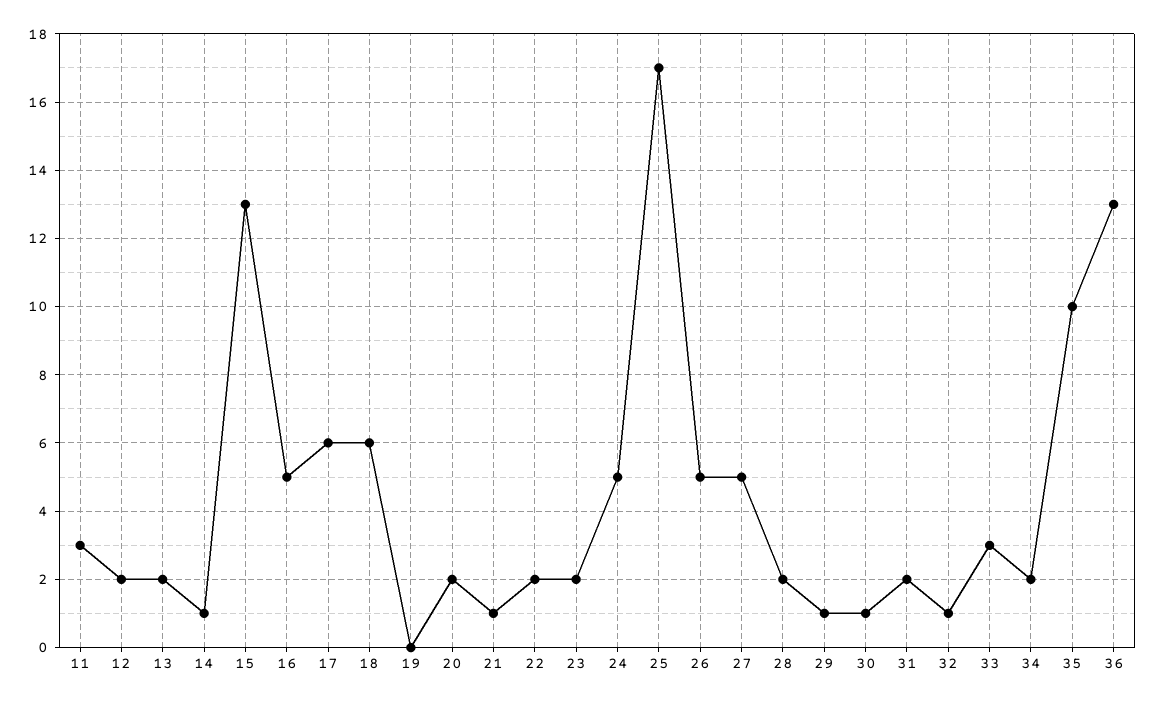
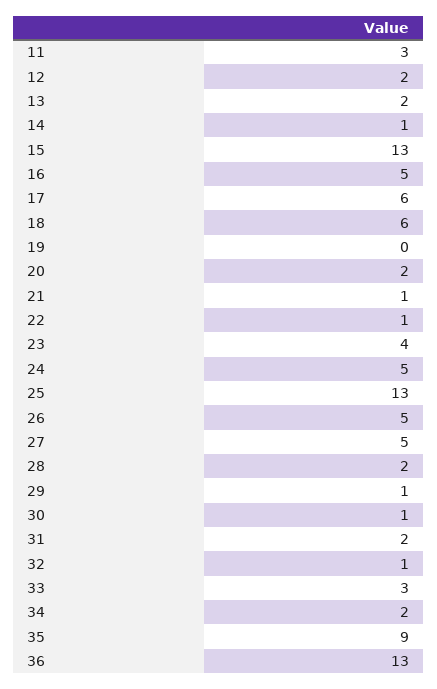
  {
    "11": 3,
    "12": 2,
    "13": 2,
    "14": 1,
    "15": 13,
    "16": 5,
    "17": 6,
    "18": 6,
    "19": 0,
    "20": 2,
    "21": 1,
-   "22": 2,
+   "22": 1,
-   "23": 2,
+   "23": 4,
    "24": 5,
-   "25": 17,
+   "25": 13,
    "26": 5,
    "27": 5,
    "28": 2,
    "29": 1,
    "30": 1,
    "31": 2,
    "32": 1,
    "33": 3,
    "34": 2,
-   "35": 10,
+   "35": 9,
    "36": 13
  }

